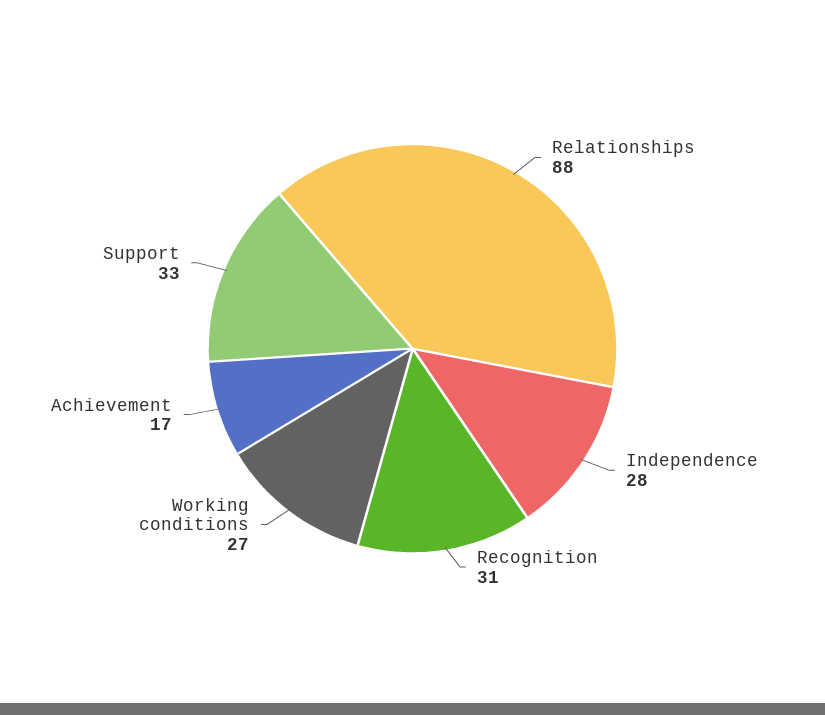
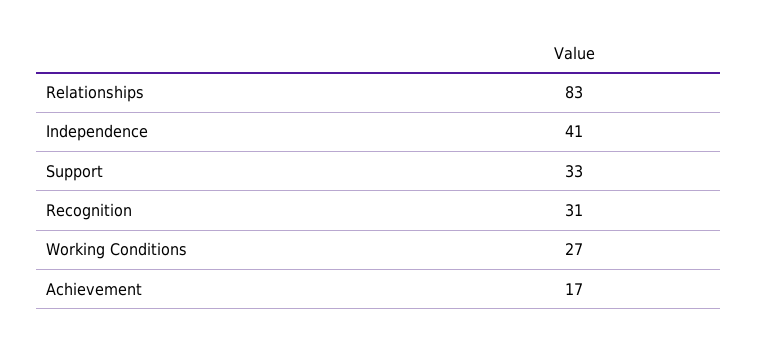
  {
-   "Relationships": 88,
+   "Relationships": 83,
-   "Independence": 28,
+   "Independence": 41,
    "Recognition": 31,
    "Working conditions": 27,
    "Achievement": 17,
    "Support": 33
  }

